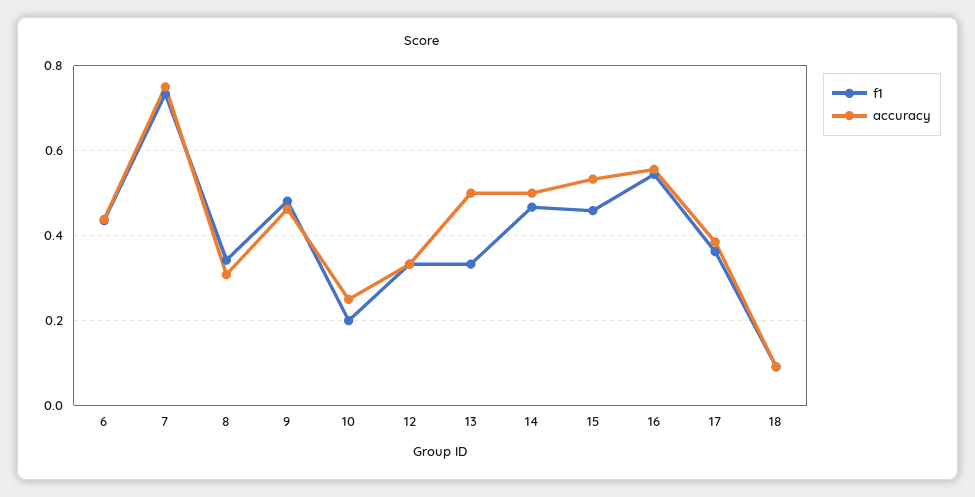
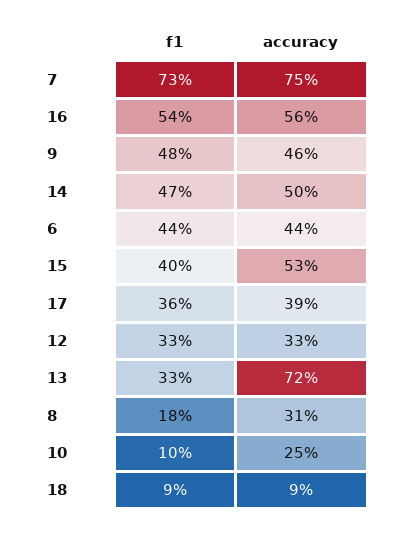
  {
    "f1": {
      "6": 0.44,
      "7": 0.73,
-     "8": 0.34,
+     "8": 0.18,
      "9": 0.48,
-     "10": 0.2,
+     "10": 0.1,
      "12": 0.33,
      "13": 0.33,
      "14": 0.47,
-     "15": 0.46,
+     "15": 0.4,
      "16": 0.54,
      "17": 0.36,
      "18": 0.09
    },
    "accuracy": {
      "6": 0.44,
      "7": 0.75,
      "8": 0.31,
      "9": 0.46,
      "10": 0.25,
      "12": 0.33,
-     "13": 0.5,
+     "13": 0.72,
      "14": 0.5,
      "15": 0.53,
      "16": 0.56,
      "17": 0.39,
      "18": 0.09
    }
  }

